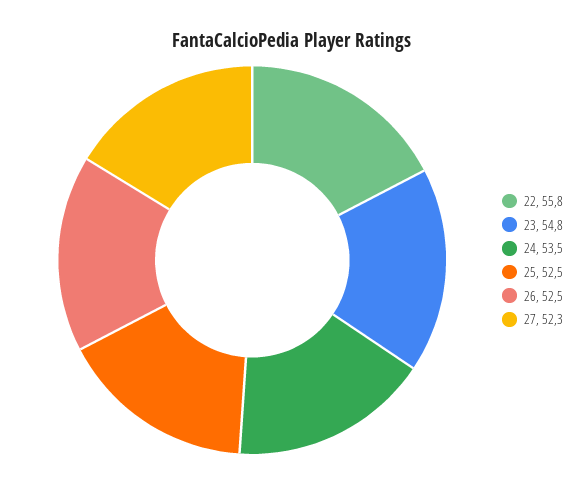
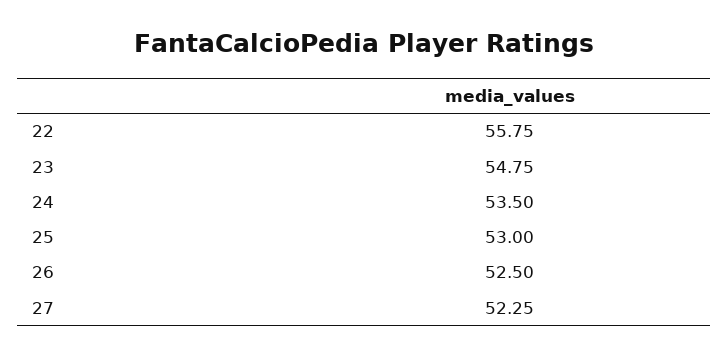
  {
    "22": 55.75,
    "23": 54.75,
    "24": 53.5,
-   "25": 52.5,
+   "25": 53,
    "26": 52.5,
    "27": 52.25
  }

